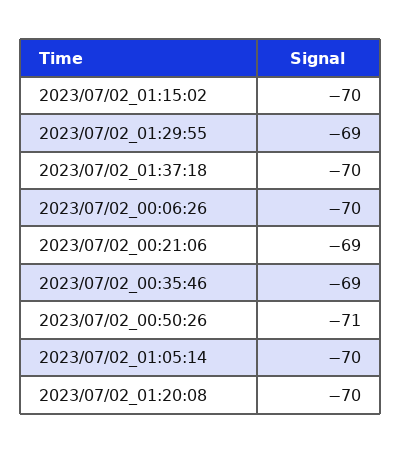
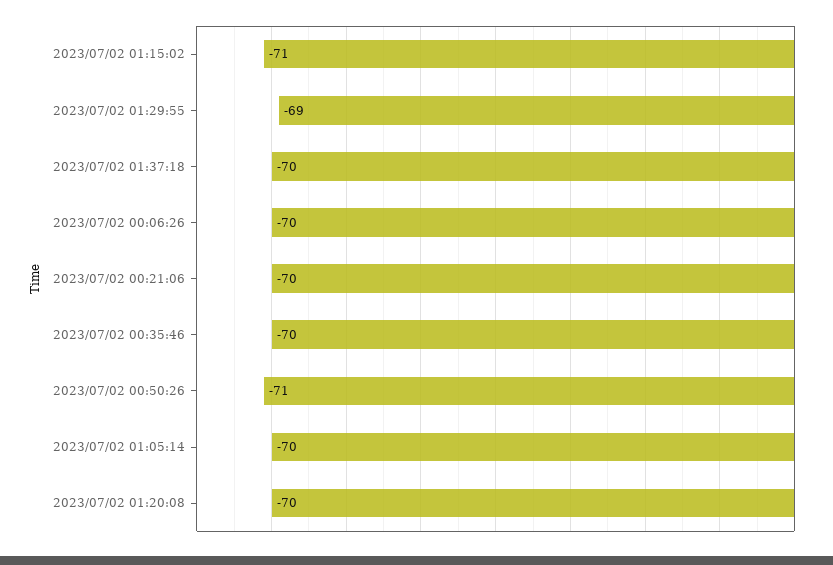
  {
-   "2023/07/02_01:15:02": -70,
+   "2023/07/02_01:15:02": -71,
    "2023/07/02_01:29:55": -69,
    "2023/07/02_01:37:18": -70,
    "2023/07/02_00:06:26": -70,
-   "2023/07/02_00:21:06": -69,
+   "2023/07/02_00:21:06": -70,
-   "2023/07/02_00:35:46": -69,
+   "2023/07/02_00:35:46": -70,
    "2023/07/02_00:50:26": -71,
    "2023/07/02_01:05:14": -70,
    "2023/07/02_01:20:08": -70
  }

